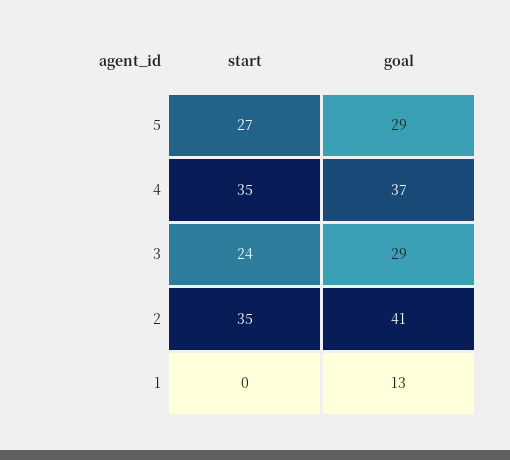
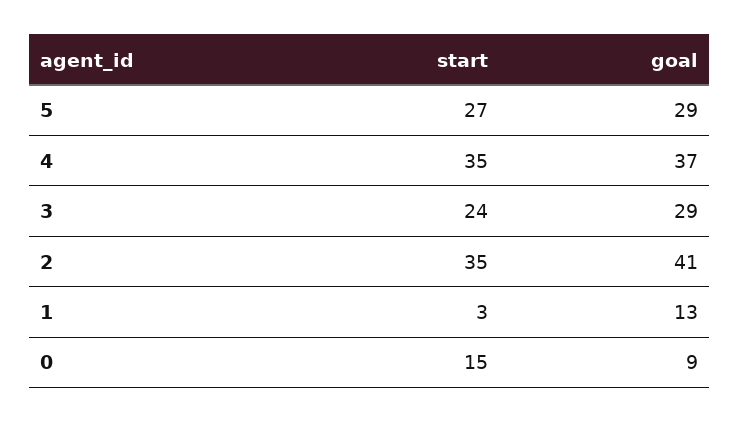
  {
    "start": {
      "5": 27,
      "4": 35,
      "3": 24,
      "2": 35,
-     "1": 0
+     "1": 3,
+     "0": 15
    },
    "goal": {
      "5": 29,
      "4": 37,
      "3": 29,
      "2": 41,
-     "1": 13
+     "1": 13,
+     "0": 9
    }
  }

